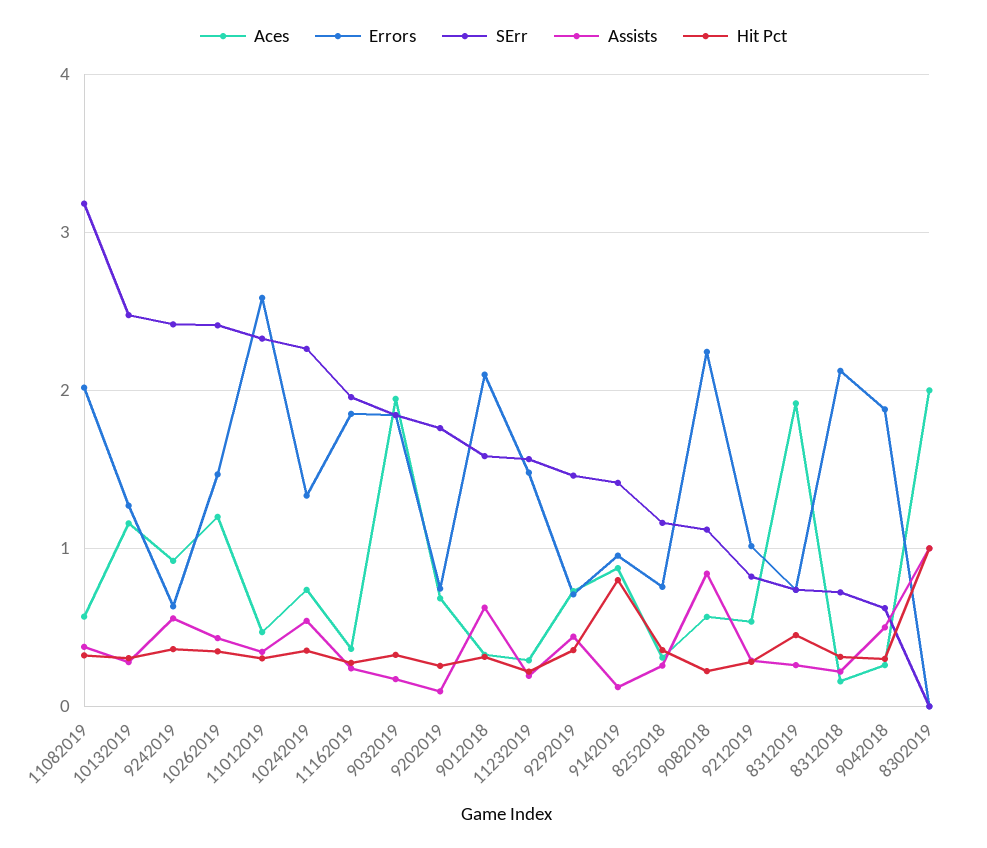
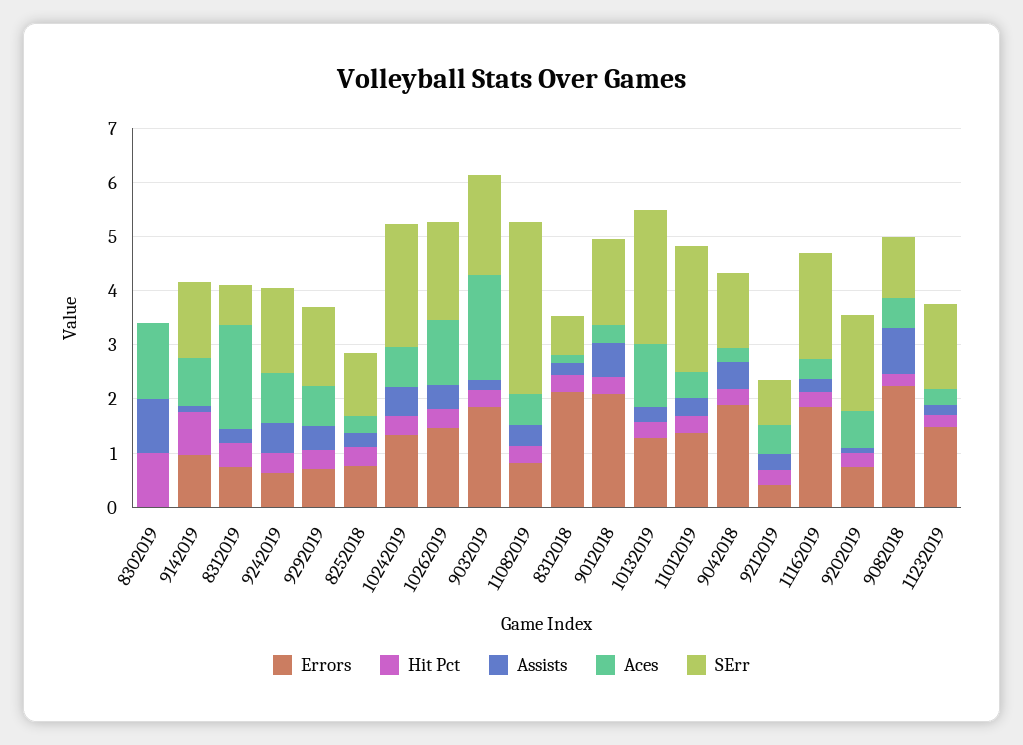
  {
    "Aces": {
      "11082019": 0.6,
      "10132019": 1.2,
      "9242019": 0.9,
      "10262019": 1.2,
      "11012019": 0.5,
      "10242019": 0.7,
      "11162019": 0.4,
      "9032019": 1.9,
      "9202019": 0.7,
      "9012018": 0.3,
      "11232019": 0.3,
      "9292019": 0.7,
      "9142019": 0.9,
      "8252018": 0.3,
      "9082018": 0.6,
      "9212019": 0.5,
      "8312019": 1.9,
      "8312018": 0.2,
      "9042018": 0.3,
-     "8302019": 2
+     "8302019": 1.4
    },
    "Errors": {
-     "11082019": 2,
+     "11082019": 0.8,
      "10132019": 1.3,
      "9242019": 0.6,
      "10262019": 1.5,
-     "11012019": 2.6,
+     "11012019": 1.4,
      "10242019": 1.3,
      "11162019": 1.9,
      "9032019": 1.8,
      "9202019": 0.7,
      "9012018": 2.1,
      "11232019": 1.5,
      "9292019": 0.7,
      "9142019": 1,
      "8252018": 0.8,
      "9082018": 2.2,
-     "9212019": 1,
+     "9212019": 0.4,
      "8312019": 0.7,
      "8312018": 2.1,
      "9042018": 1.9,
      "8302019": 0
    },
    "SErr": {
      "11082019": 3.2,
      "10132019": 2.5,
-     "9242019": 2.4,
+     "9242019": 1.6,
-     "10262019": 2.4,
+     "10262019": 1.8,
      "11012019": 2.3,
      "10242019": 2.3,
      "11162019": 2,
      "9032019": 1.8,
      "9202019": 1.8,
      "9012018": 1.6,
      "11232019": 1.6,
      "9292019": 1.5,
      "9142019": 1.4,
      "8252018": 1.2,
      "9082018": 1.1,
      "9212019": 0.8,
      "8312019": 0.7,
      "8312018": 0.7,
-     "9042018": 0.6,
+     "9042018": 1.4,
      "8302019": 0
    },
    "Assists": {
      "11082019": 0.4,
      "10132019": 0.3,
      "9242019": 0.6,
      "10262019": 0.4,
      "11012019": 0.3,
      "10242019": 0.5,
      "11162019": 0.2,
      "9032019": 0.2,
      "9202019": 0.1,
      "9012018": 0.6,
      "11232019": 0.2,
      "9292019": 0.4,
      "9142019": 0.1,
      "8252018": 0.3,
      "9082018": 0.8,
      "9212019": 0.3,
      "8312019": 0.3,
      "8312018": 0.2,
      "9042018": 0.5,
      "8302019": 1
    },
    "Hit Pct": {
      "11082019": 0.3,
      "10132019": 0.3,
      "9242019": 0.4,
      "10262019": 0.3,
      "11012019": 0.3,
      "10242019": 0.4,
      "11162019": 0.3,
      "9032019": 0.3,
      "9202019": 0.3,
      "9012018": 0.3,
      "11232019": 0.2,
      "9292019": 0.4,
      "9142019": 0.8,
      "8252018": 0.4,
      "9082018": 0.2,
      "9212019": 0.3,
      "8312019": 0.5,
      "8312018": 0.3,
      "9042018": 0.3,
      "8302019": 1
    }
  }

